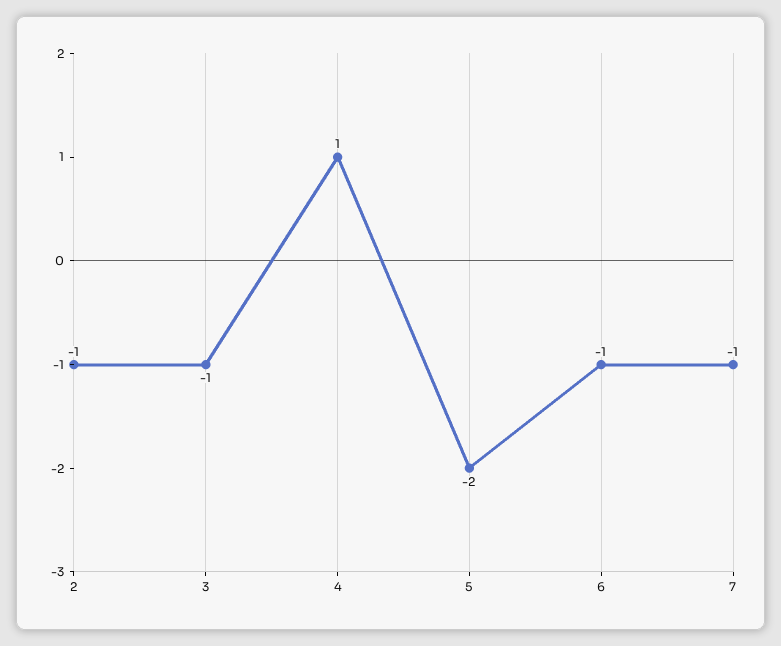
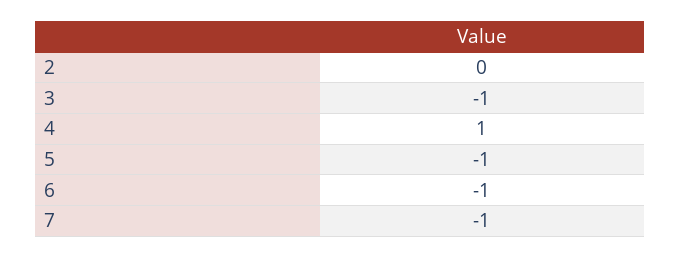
  {
-   "2": -1,
+   "2": 0,
    "3": -1,
    "4": 1,
-   "5": -2,
+   "5": -1,
    "6": -1,
    "7": -1
  }

